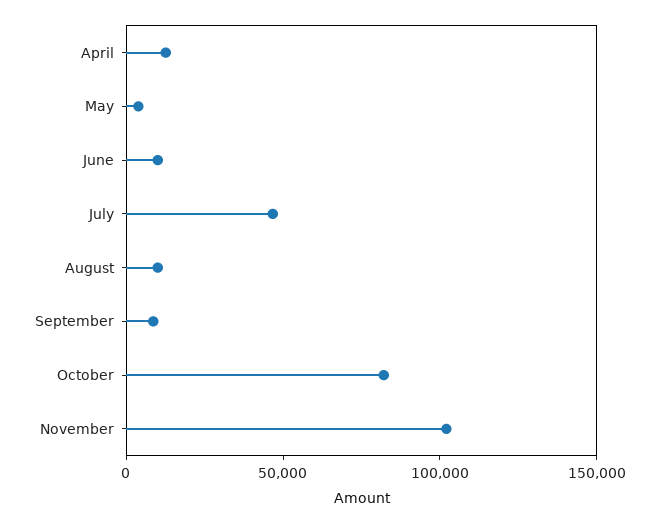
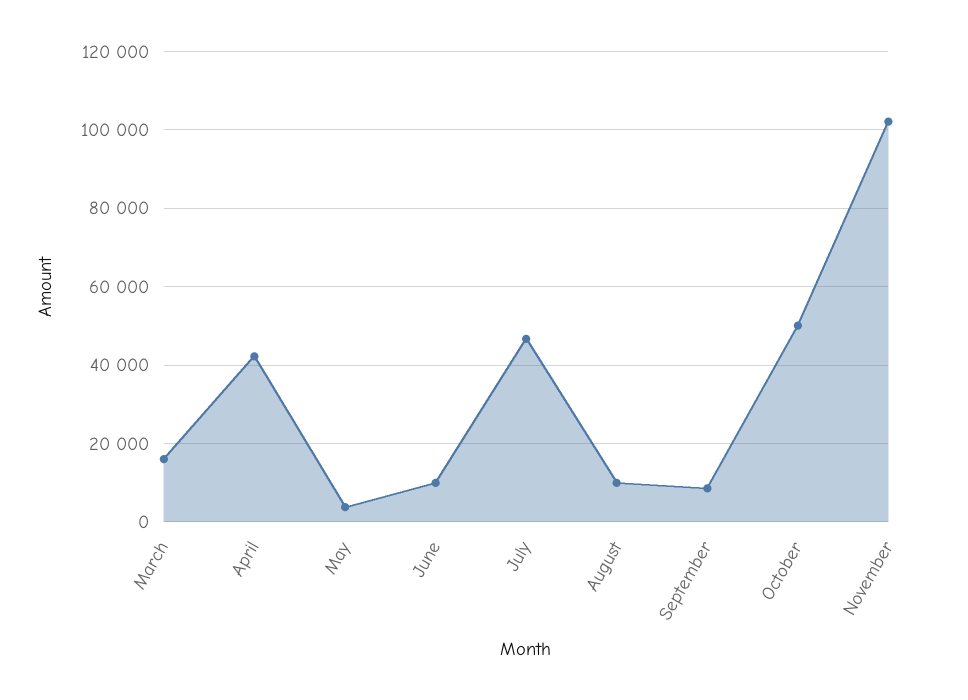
  {
-   "April": 10000,
+   "April": 42000,
    "May": 4000,
    "June": 10000,
    "July": 46000,
    "August": 10000,
    "September": 8000,
-   "October": 80000,
+   "October": 50000,
-   "November": 102000
+   "November": 102000,
+   "March": 16000
  }

